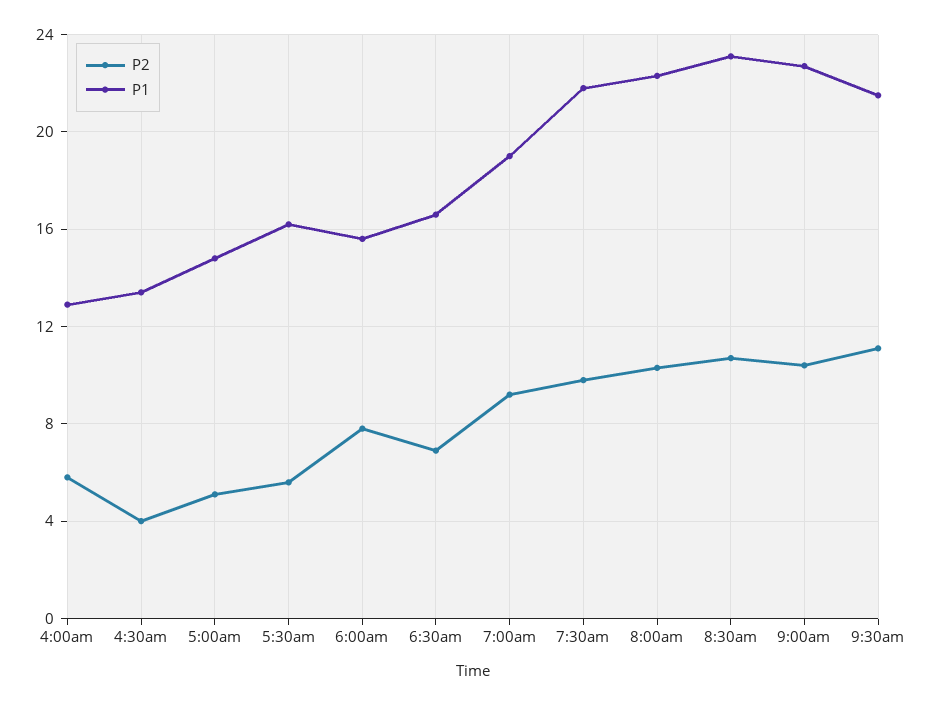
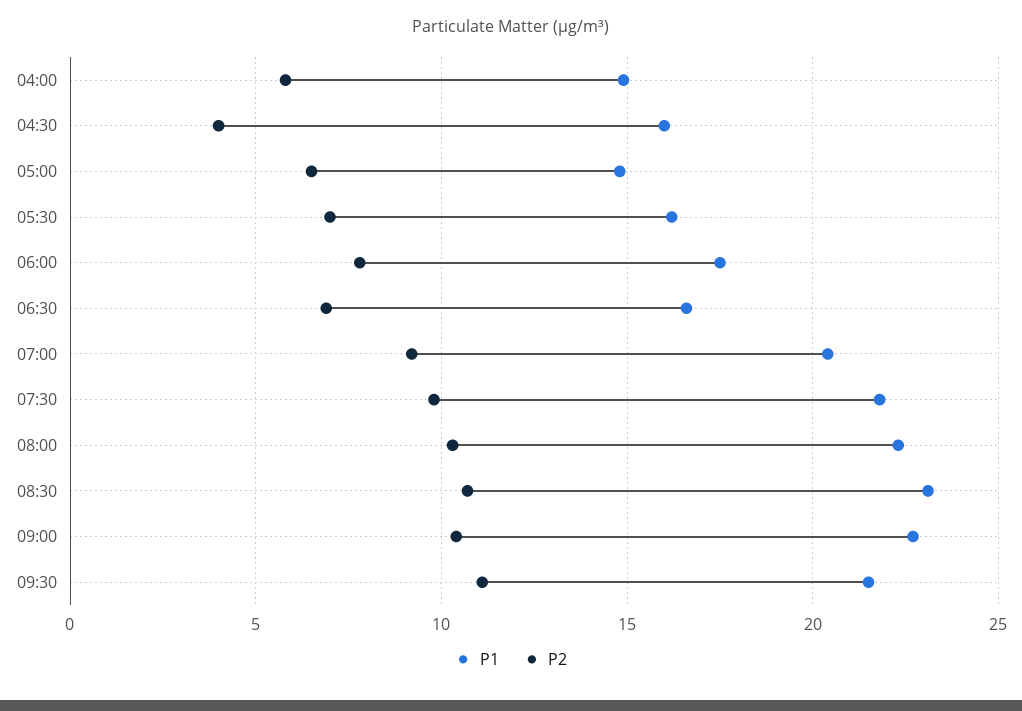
  {
    "P2": {
      "4:00am": 6,
      "4:30am": 4,
-     "5:00am": 5,
+     "5:00am": 6.5,
-     "5:30am": 5.5,
+     "5:30am": 7,
      "6:00am": 8,
      "6:30am": 7,
      "7:00am": 9,
      "7:30am": 10,
      "8:00am": 10.5,
      "8:30am": 10.5,
      "9:00am": 10.5,
      "9:30am": 11
    },
    "P1": {
-     "4:00am": 13,
+     "4:00am": 15,
-     "4:30am": 13.5,
+     "4:30am": 16,
      "5:00am": 15,
      "5:30am": 16,
-     "6:00am": 15.5,
+     "6:00am": 17.5,
      "6:30am": 16.5,
-     "7:00am": 19,
+     "7:00am": 20.5,
      "7:30am": 22,
      "8:00am": 22.5,
      "8:30am": 23,
      "9:00am": 22.5,
      "9:30am": 21.5
    }
  }

